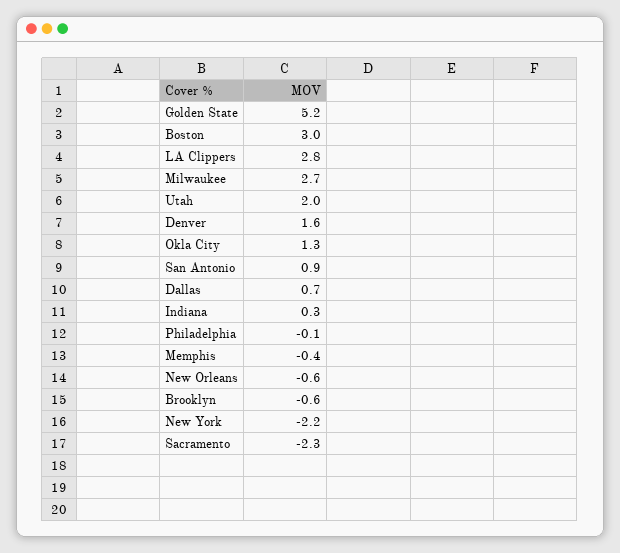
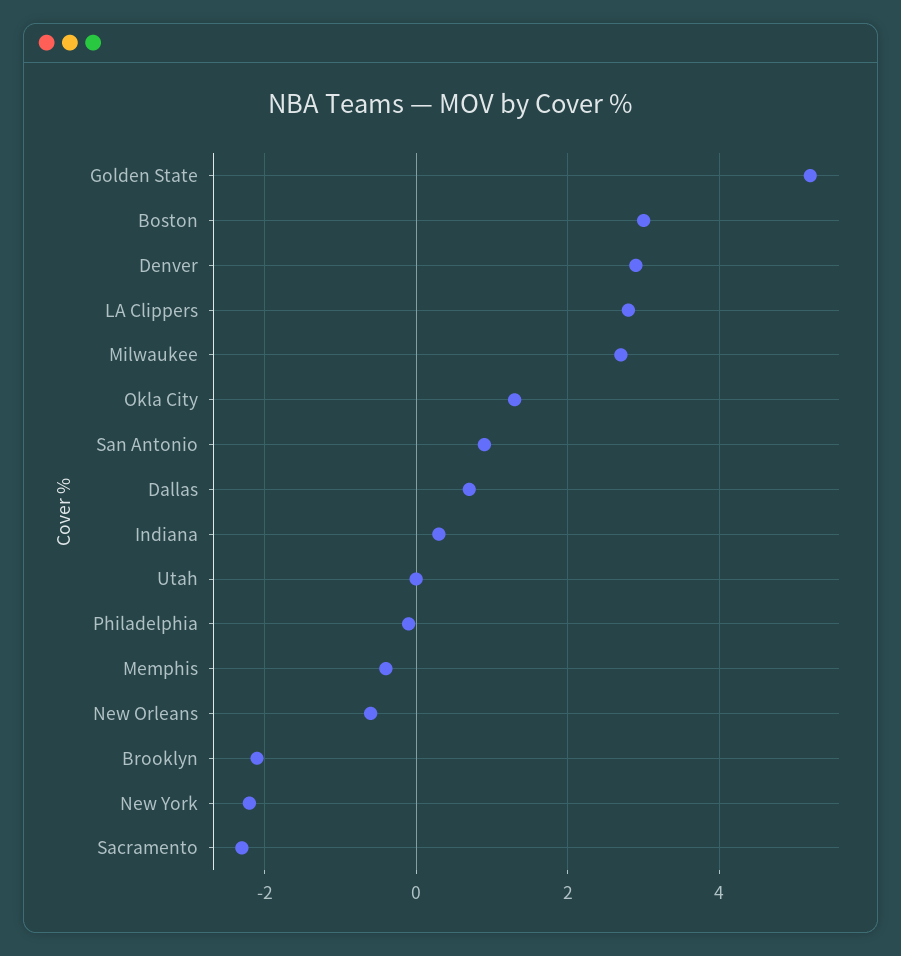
  {
    "Golden State": 5.2,
    "Boston": 3,
    "LA Clippers": 2.8,
    "Milwaukee": 2.7,
-   "Utah": 2,
+   "Utah": 0,
-   "Denver": 1.6,
+   "Denver": 3,
    "Okla City": 1.3,
    "San Antonio": 0.9,
    "Dallas": 0.7,
    "Indiana": 0.3,
    "Philadelphia": -0.1,
    "Memphis": -0.4,
    "New Orleans": -0.6,
-   "Brooklyn": -0.6,
+   "Brooklyn": -2,
    "New York": -2.2,
    "Sacramento": -2.3
  }

